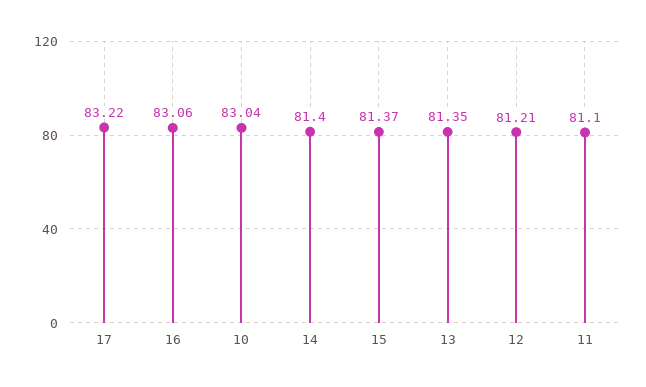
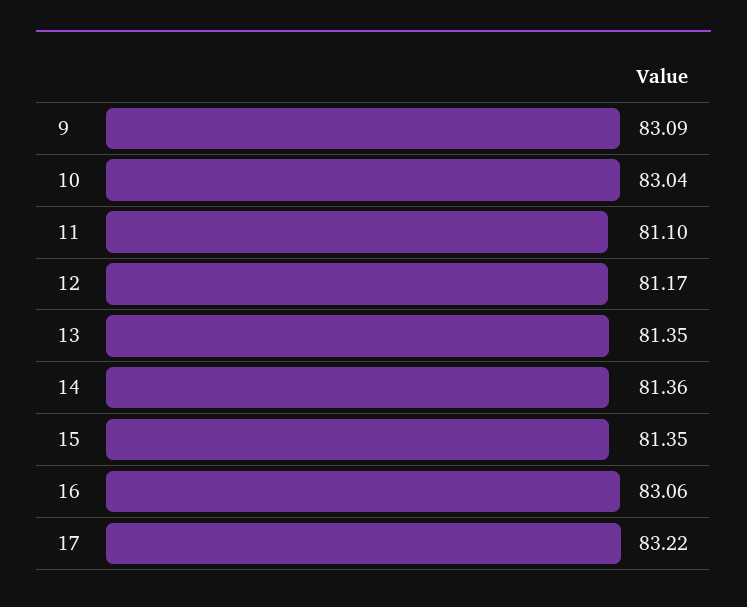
  {
    "17": 83.22,
    "16": 83.06,
    "10": 83.04,
-   "14": 81.4,
+   "14": 81.36,
-   "15": 81.37,
+   "15": 81.35,
    "13": 81.35,
-   "12": 81.21,
+   "12": 81.17,
-   "11": 81.1
+   "11": 81.1,
+   "9": 83.09
  }

